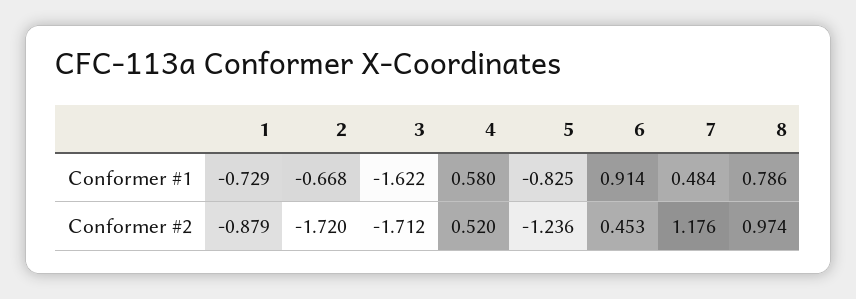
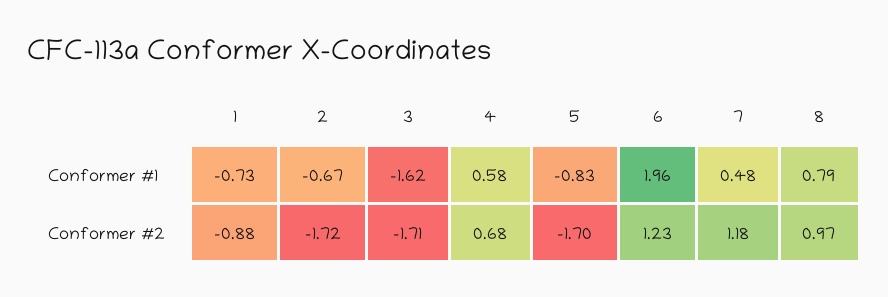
  {
    "1": {
      "Conformer #1": -0.729,
      "Conformer #2": -0.879
    },
    "2": {
      "Conformer #1": -0.668,
      "Conformer #2": -1.72
    },
    "3": {
      "Conformer #1": -1.622,
      "Conformer #2": -1.712
    },
    "4": {
      "Conformer #1": 0.58,
-     "Conformer #2": 0.52
+     "Conformer #2": 0.68
    },
    "5": {
      "Conformer #1": -0.825,
-     "Conformer #2": -1.236
+     "Conformer #2": -1.7
    },
    "6": {
-     "Conformer #1": 0.914,
+     "Conformer #1": 1.96,
-     "Conformer #2": 0.453
+     "Conformer #2": 1.23
    },
    "7": {
      "Conformer #1": 0.484,
      "Conformer #2": 1.176
    },
    "8": {
      "Conformer #1": 0.786,
      "Conformer #2": 0.974
    }
  }

